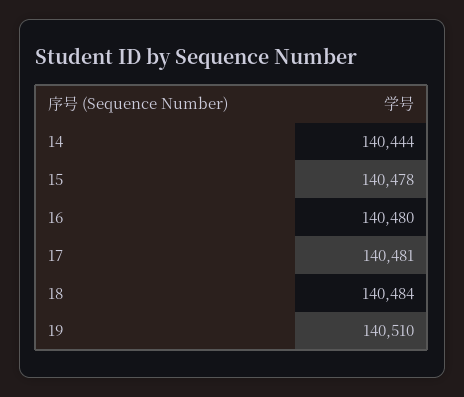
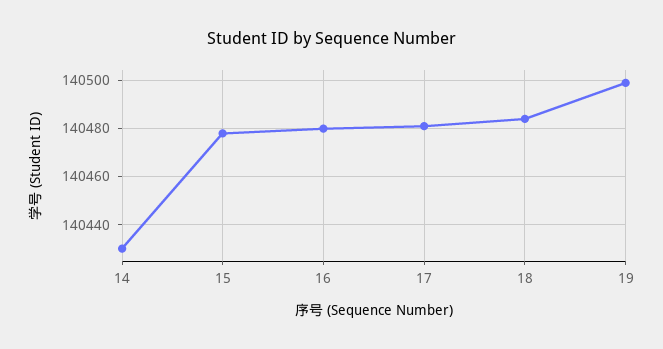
  {
-   "14": 140444,
+   "14": 140430,
    "15": 140478,
    "16": 140480,
    "17": 140481,
    "18": 140484,
-   "19": 140510
+   "19": 140500
  }

